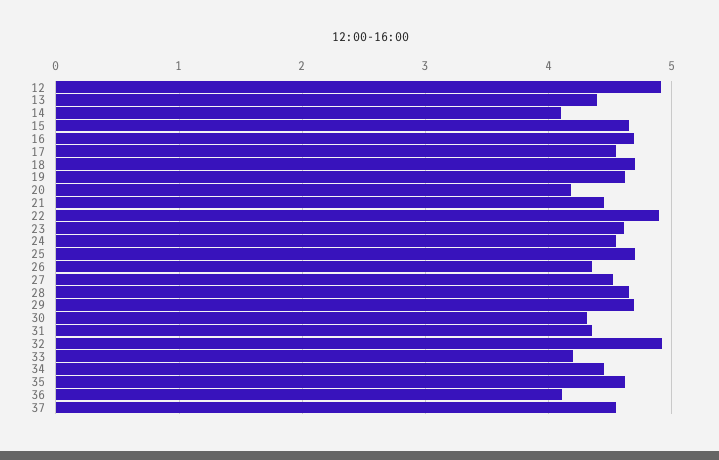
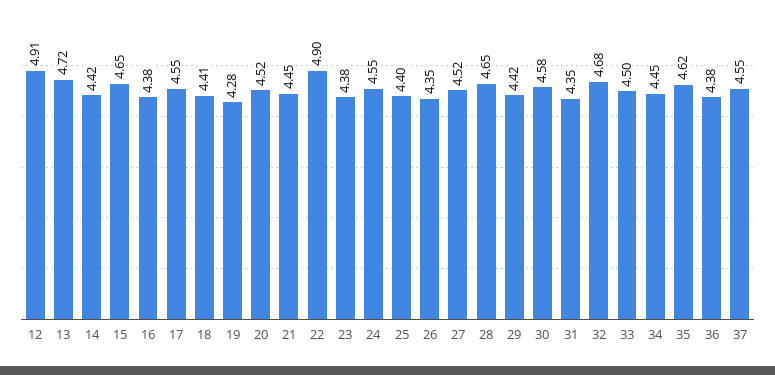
  {
    "12": 4.91,
-   "13": 4.4,
+   "13": 4.72,
-   "14": 4.1,
+   "14": 4.42,
    "15": 4.65,
-   "16": 4.7,
+   "16": 4.38,
    "17": 4.55,
-   "18": 4.7,
+   "18": 4.41,
-   "19": 4.6,
+   "19": 4.28,
-   "20": 4.2,
+   "20": 4.52,
    "21": 4.45,
    "22": 4.9,
-   "23": 4.6,
+   "23": 4.38,
    "24": 4.55,
-   "25": 4.7,
+   "25": 4.4,
    "26": 4.35,
    "27": 4.52,
    "28": 4.65,
-   "29": 4.7,
+   "29": 4.42,
-   "30": 4.3,
+   "30": 4.58,
    "31": 4.35,
-   "32": 4.9,
+   "32": 4.68,
-   "33": 4.2,
+   "33": 4.5,
    "34": 4.45,
    "35": 4.62,
-   "36": 4.1,
+   "36": 4.38,
    "37": 4.55
  }

